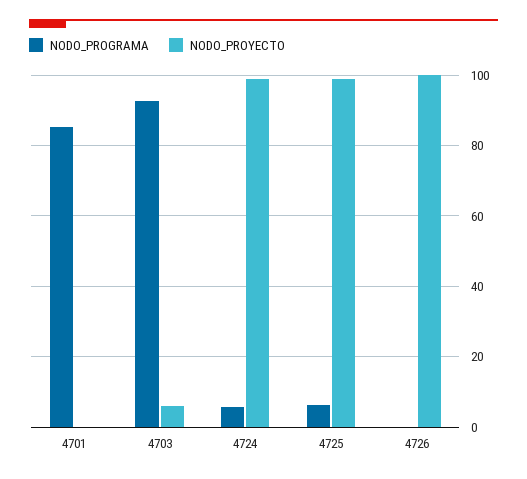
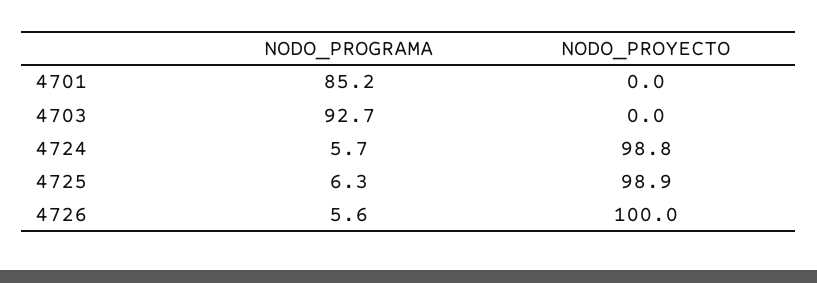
  {
    "NODO_PROGRAMA": {
      "4701": 85.2,
      "4703": 92.7,
      "4724": 5.7,
      "4725": 6.3,
-     "4726": 0
+     "4726": 5.6
    },
    "NODO_PROYECTO": {
      "4701": 0,
-     "4703": 6,
+     "4703": 0,
      "4724": 98.8,
      "4725": 98.9,
      "4726": 100
    }
  }

